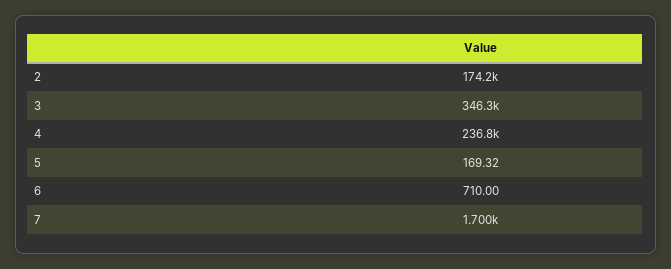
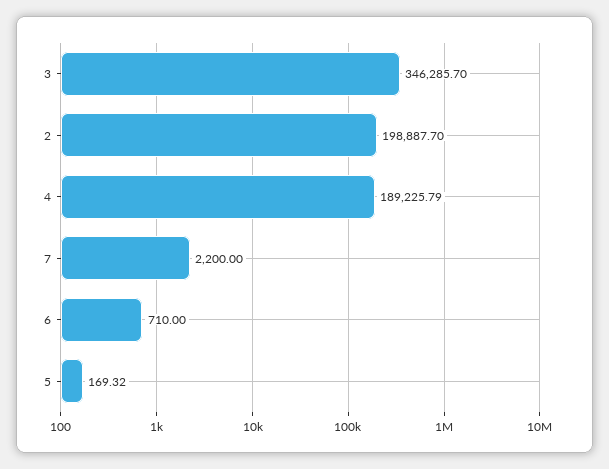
  {
-   "2": 174200,
+   "2": 198887.7,
    "3": 346285.7,
-   "4": 236800,
+   "4": 189225.79,
    "5": 169.32,
    "6": 710,
-   "7": 1700
+   "7": 2200
  }

